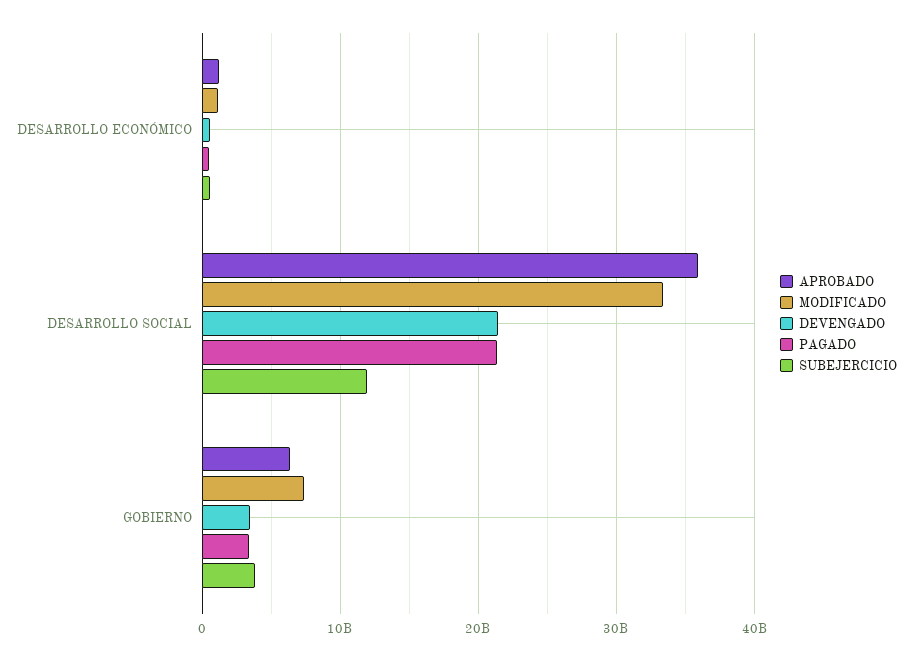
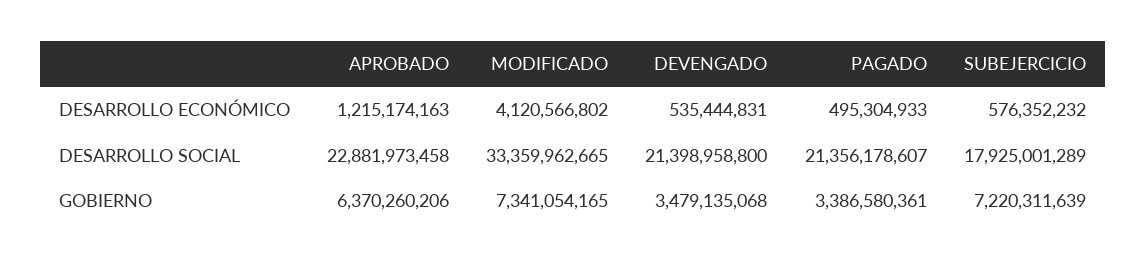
  {
    "APROBADO": {
      "DESARROLLO ECONÓMICO": 1215174163,
-     "DESARROLLO SOCIAL": 36000000000,
+     "DESARROLLO SOCIAL": 22881973458,
      "GOBIERNO": 6370260206
    },
    "MODIFICADO": {
-     "DESARROLLO ECONÓMICO": 1000000000,
+     "DESARROLLO ECONÓMICO": 4120566802,
      "DESARROLLO SOCIAL": 33359962665,
      "GOBIERNO": 7341054165
    },
    "DEVENGADO": {
      "DESARROLLO ECONÓMICO": 535444831,
      "DESARROLLO SOCIAL": 21398958800,
      "GOBIERNO": 3479135068
    },
    "PAGADO": {
      "DESARROLLO ECONÓMICO": 495304933,
      "DESARROLLO SOCIAL": 21356178607,
      "GOBIERNO": 3386580361
    },
    "SUBEJERCICIO": {
      "DESARROLLO ECONÓMICO": 576352232,
-     "DESARROLLO SOCIAL": 12000000000,
+     "DESARROLLO SOCIAL": 17925001289,
-     "GOBIERNO": 4000000000
+     "GOBIERNO": 7220311639
    }
  }

